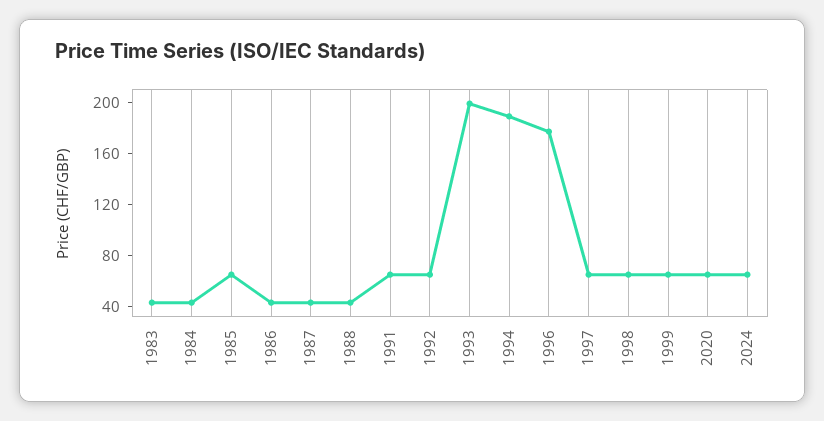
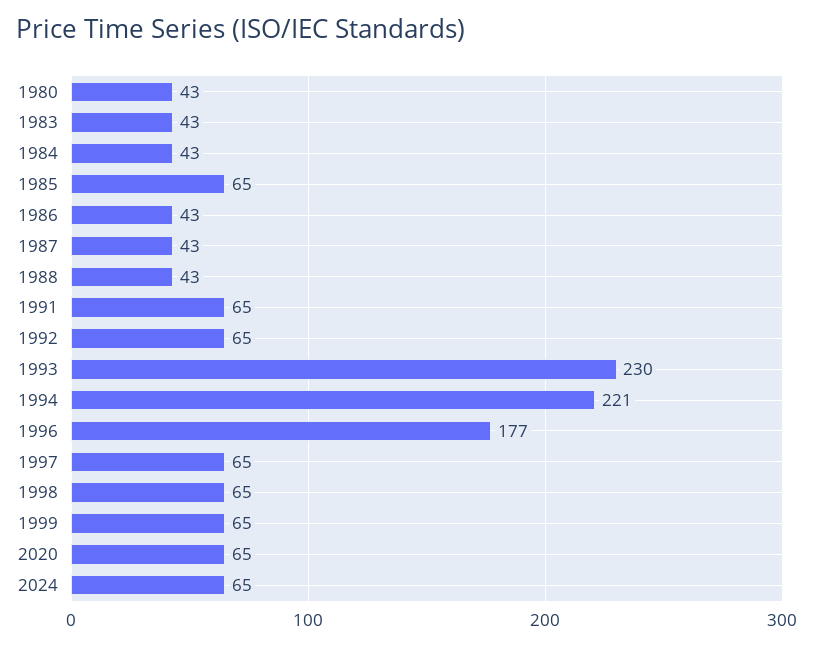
  {
    "1983": 43,
    "1984": 43,
    "1985": 65,
    "1986": 43,
    "1987": 43,
    "1988": 43,
    "1991": 65,
    "1992": 65,
-   "1993": 200,
+   "1993": 230,
-   "1994": 190,
+   "1994": 221,
    "1996": 177,
    "1997": 65,
    "1998": 65,
    "1999": 65,
    "2020": 65,
-   "2024": 65
+   "2024": 65,
+   "1980": 43
  }

